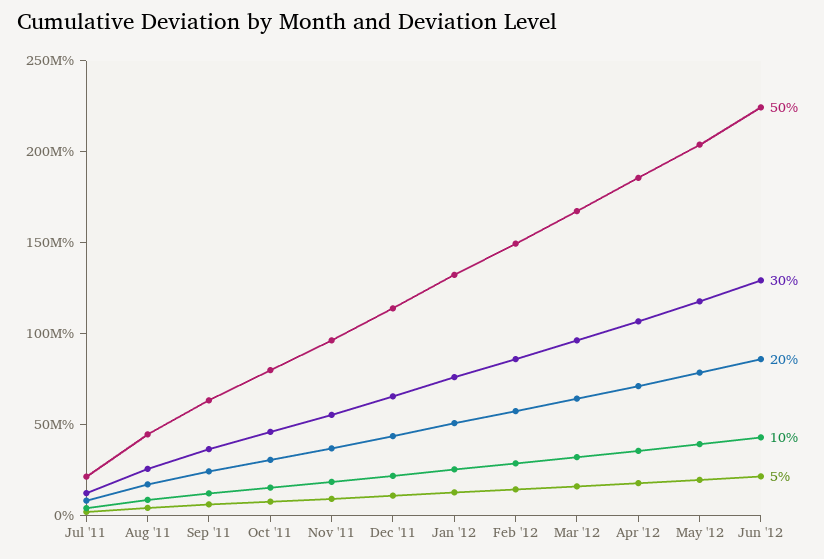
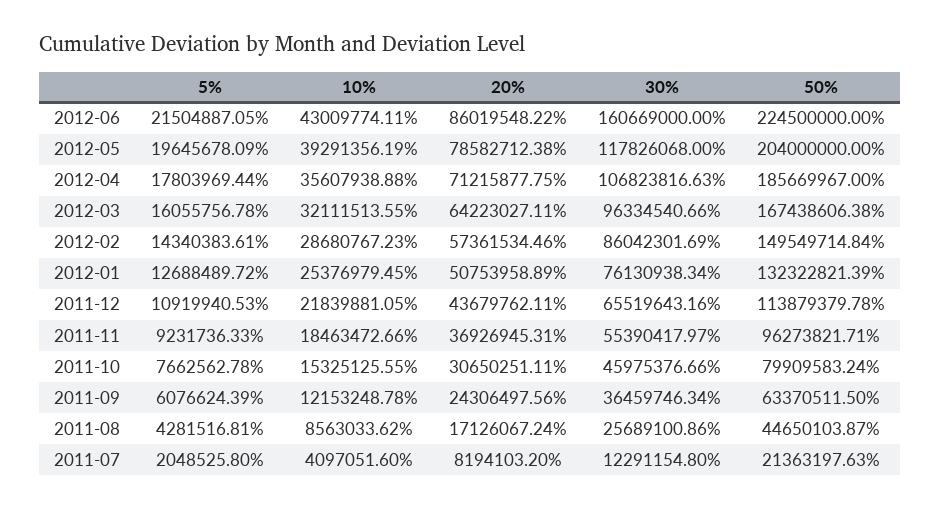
  {
    "50%": {
      "Jul '11": 21363197.63,
      "Aug '11": 44650103.87,
      "Sep '11": 63370511.5,
      "Oct '11": 79909583.24,
      "Nov '11": 96273821.71,
      "Dec '11": 113879379.78,
      "Jan '12": 132322821.39,
      "Feb '12": 149549714.84,
      "Mar '12": 167438606.38,
      "Apr '12": 185669967,
      "May '12": 204000000,
      "Jun '12": 224500000
    },
    "30%": {
      "Jul '11": 12291154.8,
      "Aug '11": 25689100.86,
      "Sep '11": 36459746.34,
      "Oct '11": 45975376.66,
      "Nov '11": 55390417.97,
      "Dec '11": 65519643.16,
      "Jan '12": 76130938.34,
      "Feb '12": 86042301.69,
      "Mar '12": 96334540.66,
      "Apr '12": 106823816.63,
      "May '12": 117826068,
-     "Jun '12": 130000000
+     "Jun '12": 160669000
    },
    "20%": {
      "Jul '11": 8194103.2,
      "Aug '11": 17126067.24,
      "Sep '11": 24306497.56,
      "Oct '11": 30650251.11,
      "Nov '11": 36926945.31,
      "Dec '11": 43679762.11,
      "Jan '12": 50753958.89,
      "Feb '12": 57361534.46,
      "Mar '12": 64223027.11,
      "Apr '12": 71215877.75,
      "May '12": 78582712.38,
      "Jun '12": 86019548.22
    },
    "10%": {
      "Jul '11": 4097051.6,
      "Aug '11": 8563033.62,
      "Sep '11": 12153248.78,
      "Oct '11": 15325125.55,
      "Nov '11": 18463472.66,
      "Dec '11": 21839881.05,
      "Jan '12": 25376979.45,
      "Feb '12": 28680767.23,
      "Mar '12": 32111513.55,
      "Apr '12": 35607938.88,
      "May '12": 39291356.19,
      "Jun '12": 43009774.11
    },
    "5%": {
      "Jul '11": 2048525.8,
      "Aug '11": 4281516.81,
      "Sep '11": 6076624.39,
      "Oct '11": 7662562.78,
      "Nov '11": 9231736.33,
      "Dec '11": 10919940.53,
      "Jan '12": 12688489.72,
      "Feb '12": 14340383.61,
      "Mar '12": 16055756.78,
      "Apr '12": 17803969.44,
      "May '12": 19645678.09,
      "Jun '12": 21504887.05
    }
  }

